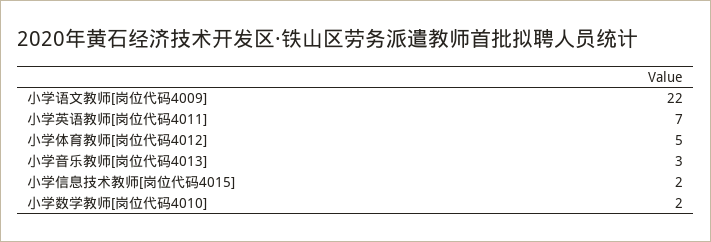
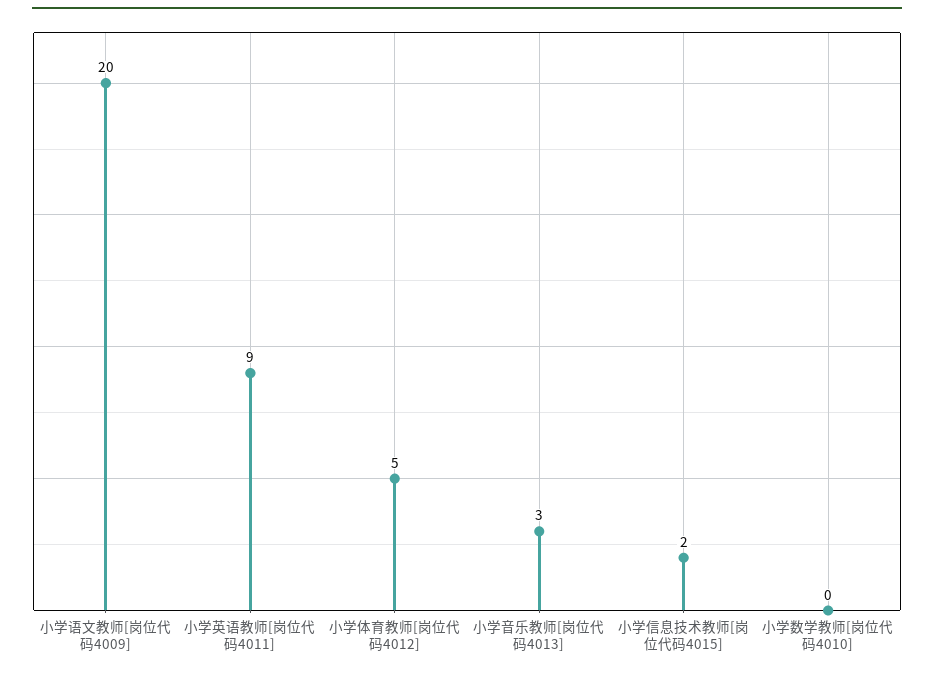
  {
-   "小学语文教师[岗位代码4009]": 22,
+   "小学语文教师[岗位代码4009]": 20,
-   "小学英语教师[岗位代码4011]": 7,
+   "小学英语教师[岗位代码4011]": 9,
    "小学体育教师[岗位代码4012]": 5,
    "小学音乐教师[岗位代码4013]": 3,
    "小学信息技术教师[岗位代码4015]": 2,
-   "小学数学教师[岗位代码4010]": 2
+   "小学数学教师[岗位代码4010]": 0
  }

